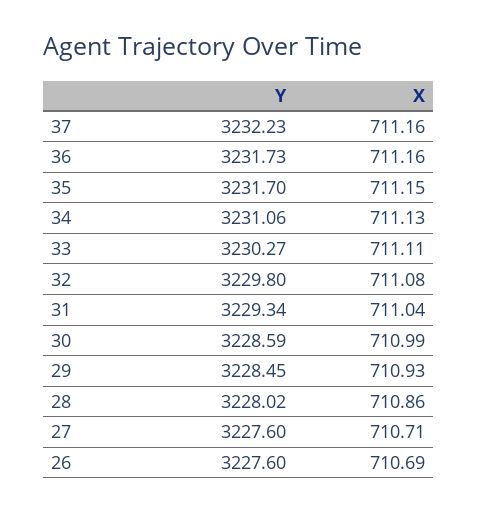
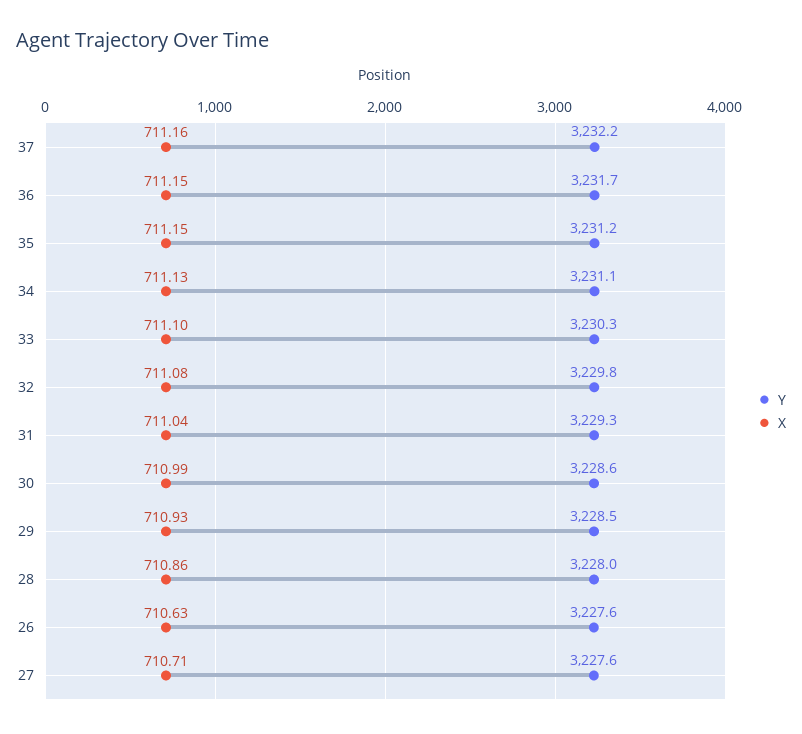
  {
    "Y": {
      "37": 3232.23,
      "36": 3231.73,
-     "35": 3231.7,
+     "35": 3231.2,
      "34": 3231.06,
      "33": 3230.27,
      "32": 3229.8,
      "31": 3229.34,
      "30": 3228.59,
      "29": 3228.45,
      "28": 3228.02,
      "27": 3227.6,
      "26": 3227.6
    },
    "X": {
      "37": 711.16,
-     "36": 711.16,
+     "36": 711.15,
      "35": 711.15,
      "34": 711.13,
-     "33": 711.11,
+     "33": 711.1,
      "32": 711.08,
      "31": 711.04,
      "30": 710.99,
      "29": 710.93,
      "28": 710.86,
      "27": 710.71,
-     "26": 710.69
+     "26": 710.63
    }
  }

